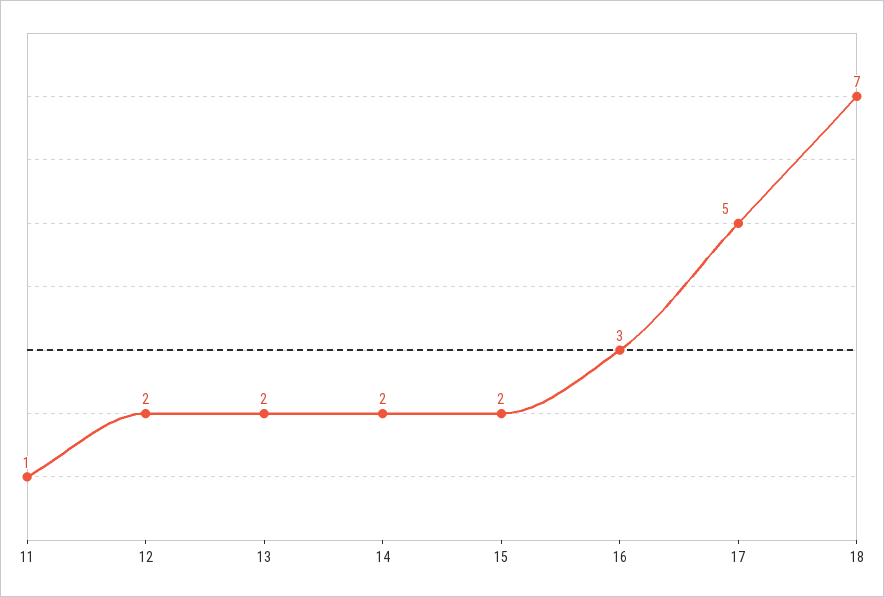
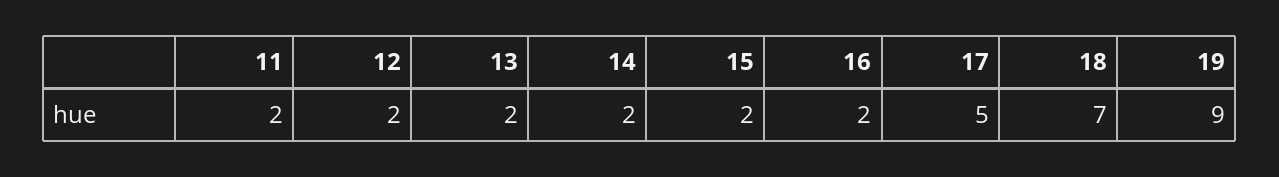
  {
-   "11": 1,
+   "11": 2,
    "12": 2,
    "13": 2,
    "14": 2,
    "15": 2,
-   "16": 3,
+   "16": 2,
    "17": 5,
-   "18": 7
+   "18": 7,
+   "19": 9
  }

